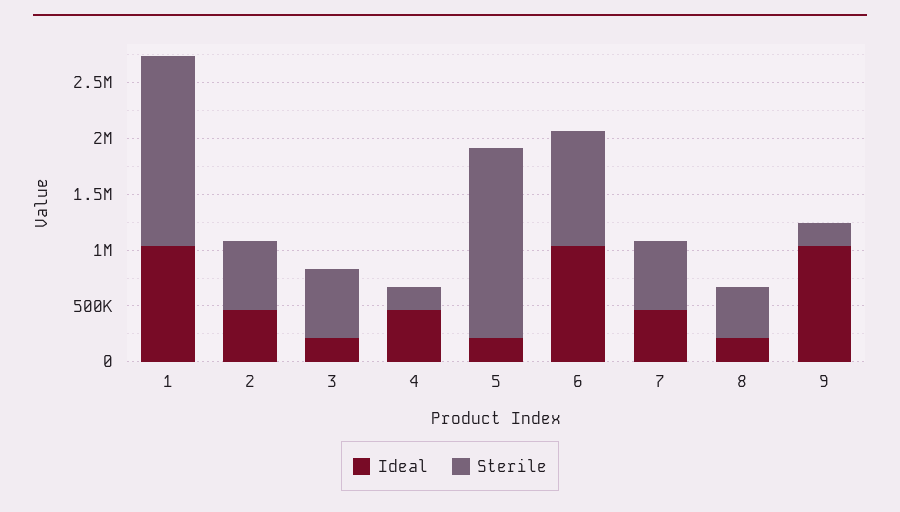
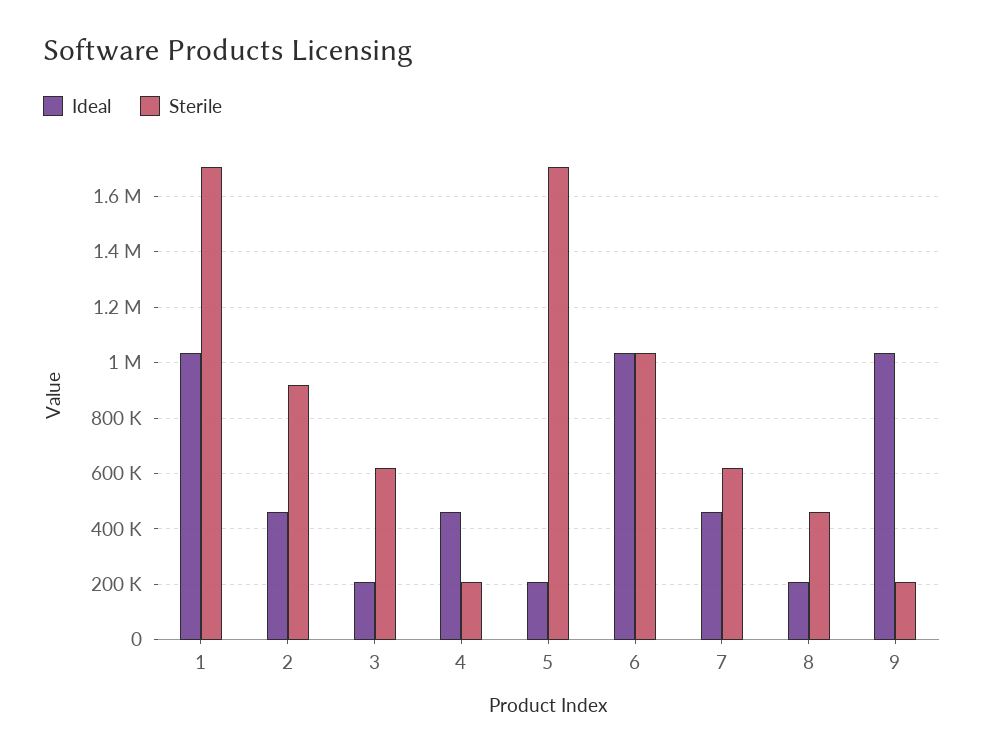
  {
    "Ideal": {
      "1": 1025000,
      "2": 450000,
      "3": 200000,
      "4": 450000,
      "5": 200000,
      "6": 1025000,
      "7": 450000,
      "8": 200000,
      "9": 1025000
    },
    "Sterile": {
      "1": 1700000,
-     "2": 600000,
+     "2": 925000,
      "3": 625000,
      "4": 200000,
      "5": 1700000,
      "6": 1025000,
      "7": 625000,
      "8": 450000,
      "9": 200000
    }
  }

